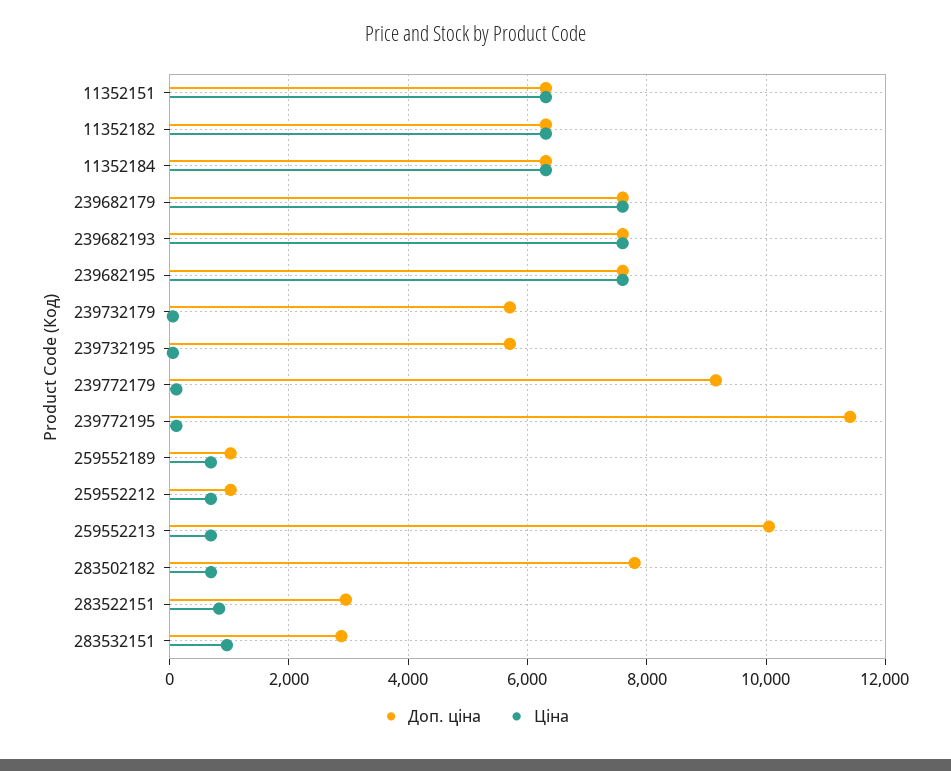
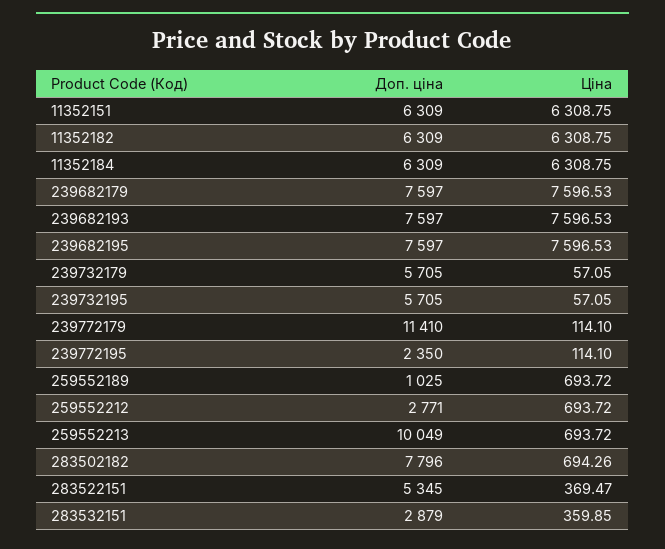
  {
    "Доп. ціна": {
      "11352151": 6309,
      "11352182": 6309,
      "11352184": 6309,
      "239682179": 7597,
      "239682193": 7597,
      "239682195": 7597,
      "239732179": 5705,
      "239732195": 5705,
-     "239772179": 9200,
+     "239772179": 11410,
-     "239772195": 11400,
+     "239772195": 2350,
      "259552189": 1025,
-     "259552212": 1000,
+     "259552212": 2771,
      "259552213": 10049,
      "283502182": 7796,
-     "283522151": 3000,
+     "283522151": 5345,
      "283532151": 2879
    },
    "Ціна": {
      "11352151": 6308.75,
      "11352182": 6308.75,
      "11352184": 6308.75,
      "239682179": 7596.53,
      "239682193": 7596.53,
      "239682195": 7596.53,
      "239732179": 57.05,
      "239732195": 57.05,
      "239772179": 114.1,
      "239772195": 114.1,
      "259552189": 693.72,
      "259552212": 693.72,
      "259552213": 693.72,
      "283502182": 694.26,
-     "283522151": 800,
+     "283522151": 369.47,
-     "283532151": 1000
+     "283532151": 359.85
    }
  }

